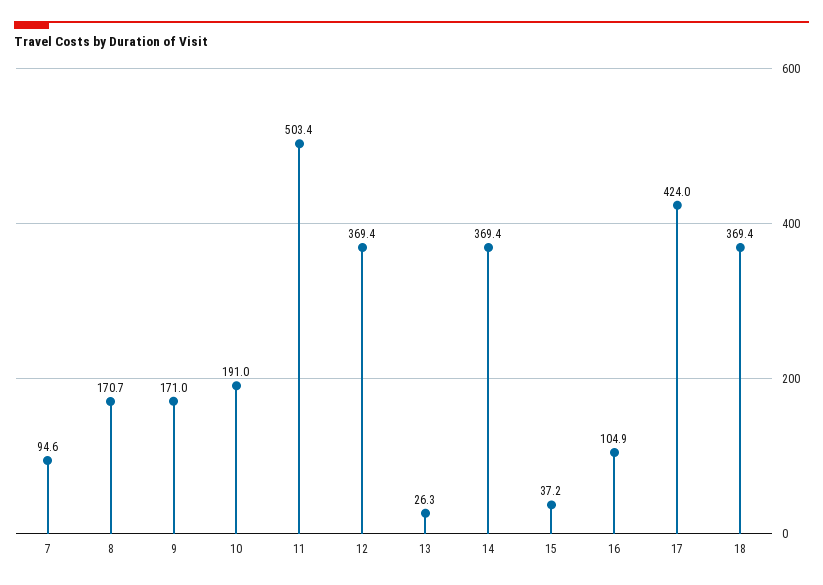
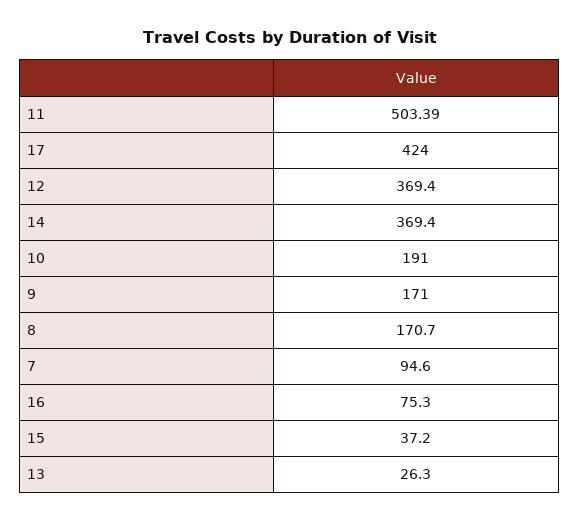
  {
    "7": 94.6,
    "8": 170.7,
    "9": 171,
    "10": 191,
    "11": 503.39,
    "12": 369.4,
    "13": 26.3,
    "14": 369.4,
    "15": 37.2,
-   "16": 104.9,
+   "16": 75.3,
-   "17": 424,
+   "17": 424
-   "18": 369.4
  }

